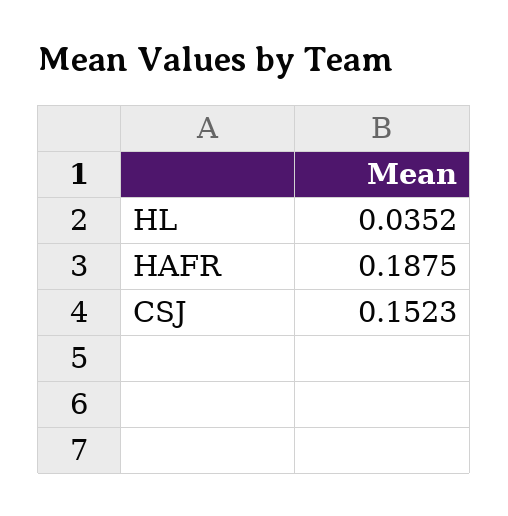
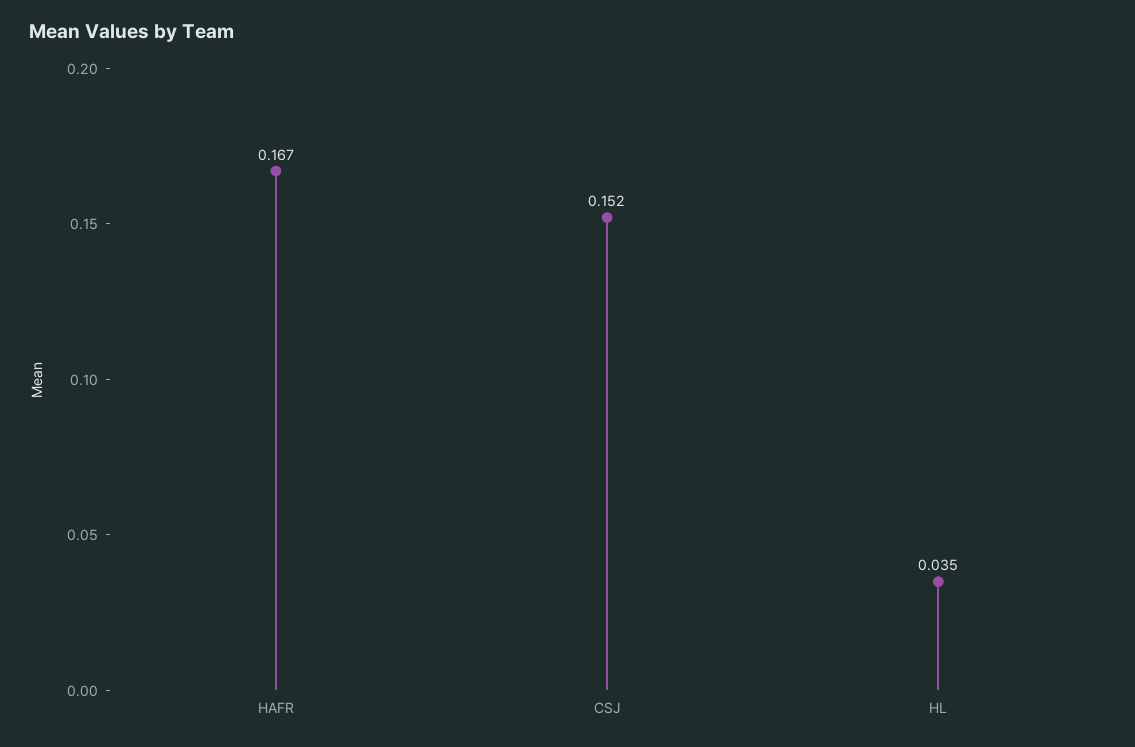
  {
    "HL": 0.0352,
-   "HAFR": 0.1875,
+   "HAFR": 0.167,
    "CSJ": 0.1523
  }

